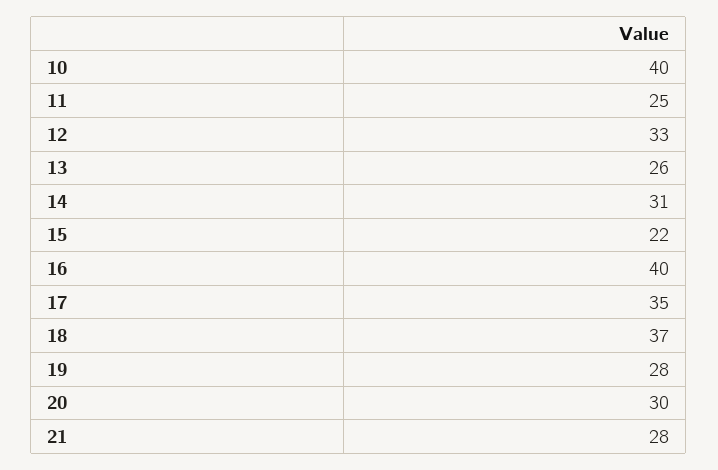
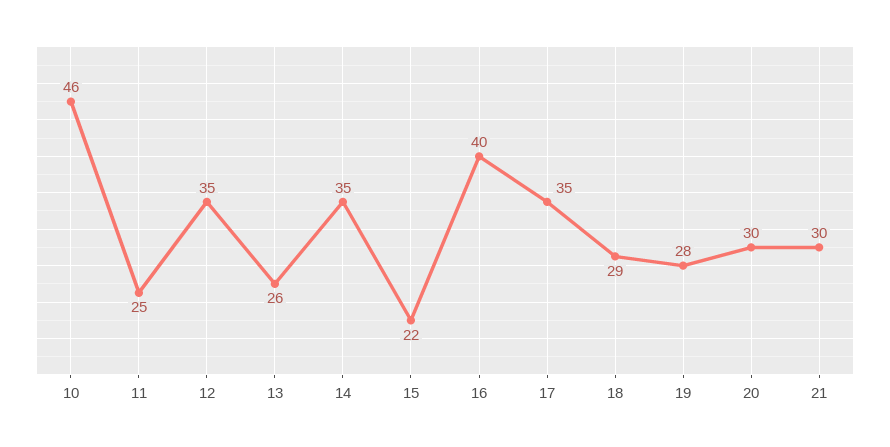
  {
-   "10": 40,
+   "10": 46,
    "11": 25,
-   "12": 33,
+   "12": 35,
    "13": 26,
-   "14": 31,
+   "14": 35,
    "15": 22,
    "16": 40,
    "17": 35,
-   "18": 37,
+   "18": 29,
    "19": 28,
    "20": 30,
-   "21": 28
+   "21": 30
  }

